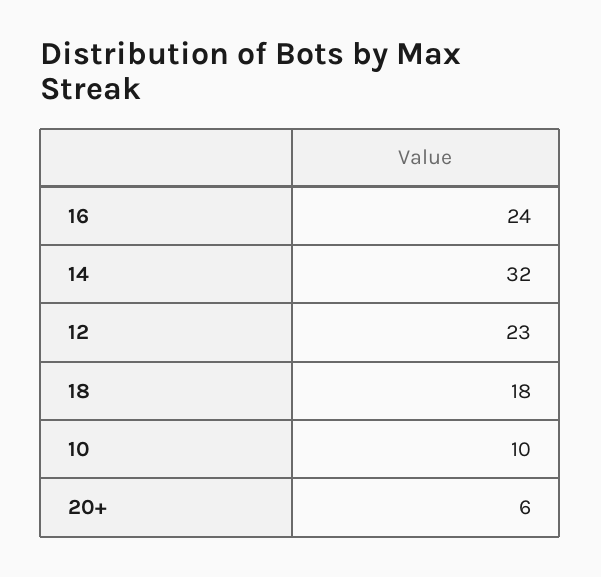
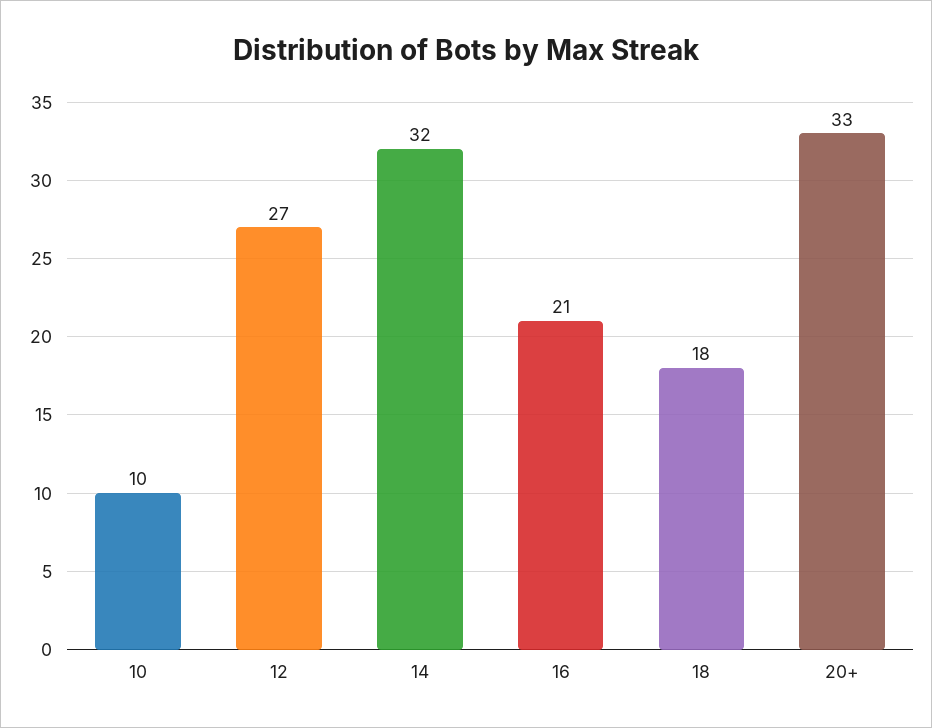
  {
-   "16": 24,
+   "16": 21,
    "14": 32,
-   "12": 23,
+   "12": 27,
    "18": 18,
    "10": 10,
-   "20+": 6
+   "20+": 33
  }

